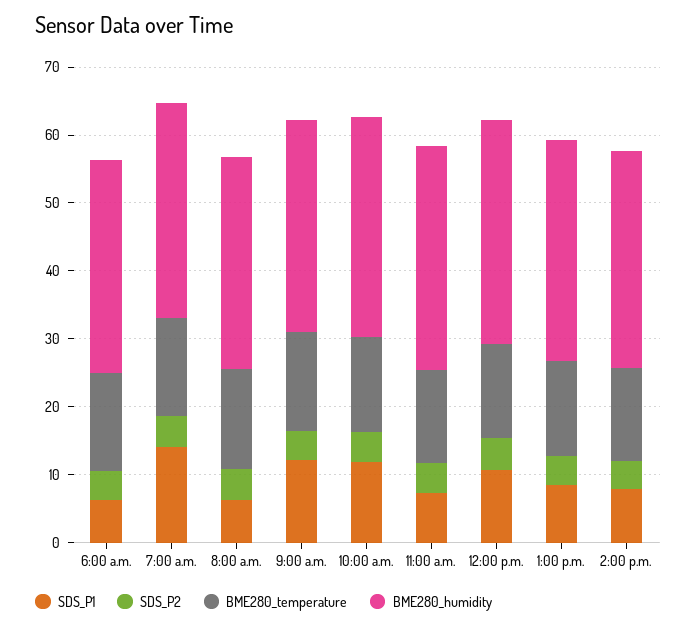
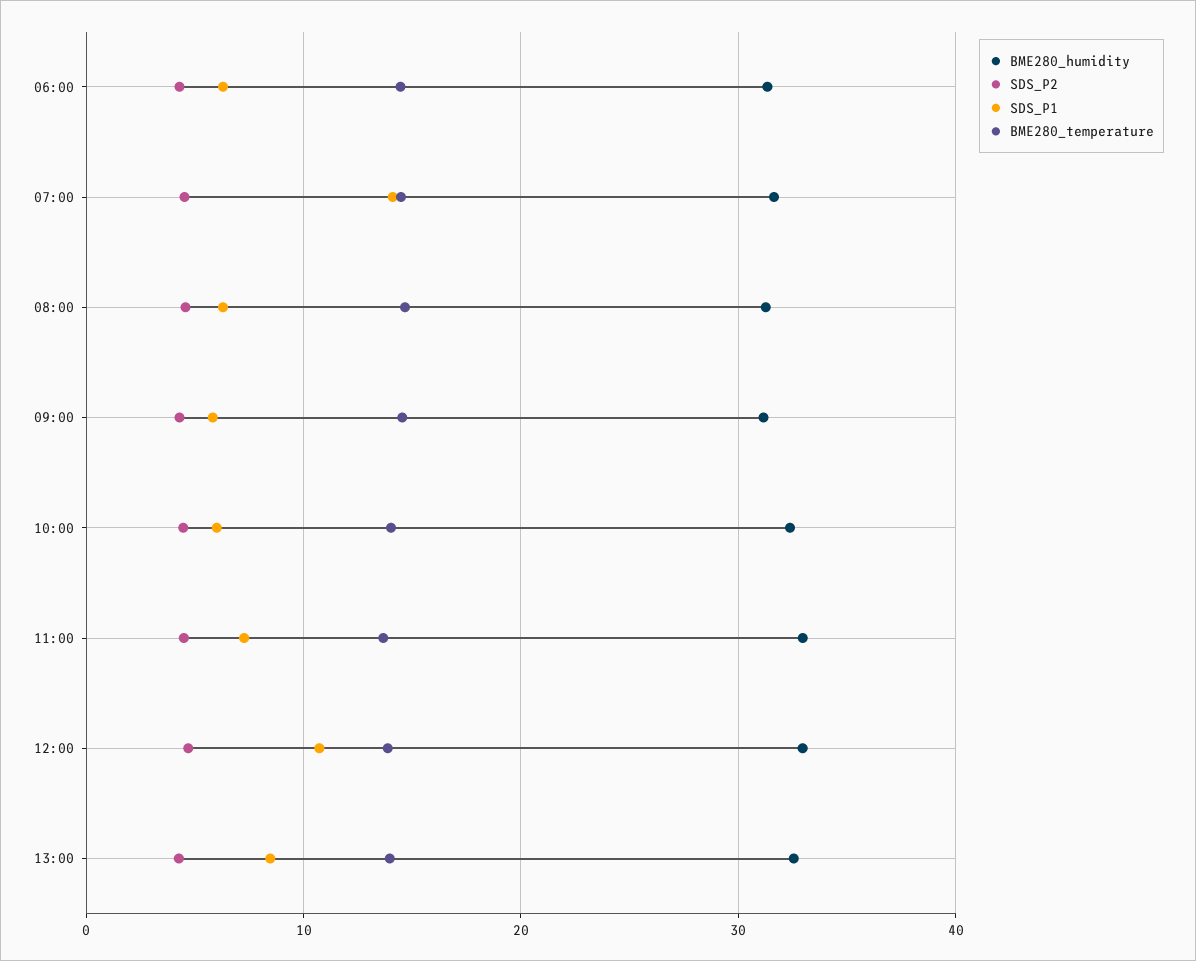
  {
    "SDS_P1": {
      "6:00 a.m.": 6,
      "7:00 a.m.": 14,
      "8:00 a.m.": 6,
-     "9:00 a.m.": 12,
+     "9:00 a.m.": 6,
-     "10:00 a.m.": 12,
+     "10:00 a.m.": 6,
      "11:00 a.m.": 7,
      "12:00 p.m.": 11,
-     "1:00 p.m.": 8,
+     "1:00 p.m.": 8
-     "2:00 p.m.": 8
    },
    "SDS_P2": {
      "6:00 a.m.": 4,
      "7:00 a.m.": 5,
      "8:00 a.m.": 5,
      "9:00 a.m.": 4,
      "10:00 a.m.": 4,
      "11:00 a.m.": 5,
      "12:00 p.m.": 5,
-     "1:00 p.m.": 4,
+     "1:00 p.m.": 4
-     "2:00 p.m.": 4
    },
    "BME280_temperature": {
      "6:00 a.m.": 14,
      "7:00 a.m.": 14,
      "8:00 a.m.": 15,
      "9:00 a.m.": 15,
      "10:00 a.m.": 14,
      "11:00 a.m.": 14,
      "12:00 p.m.": 14,
-     "1:00 p.m.": 14,
+     "1:00 p.m.": 14
-     "2:00 p.m.": 14
    },
    "BME280_humidity": {
      "6:00 a.m.": 31,
      "7:00 a.m.": 32,
      "8:00 a.m.": 31,
      "9:00 a.m.": 31,
      "10:00 a.m.": 32,
      "11:00 a.m.": 33,
      "12:00 p.m.": 33,
-     "1:00 p.m.": 33,
+     "1:00 p.m.": 33
-     "2:00 p.m.": 32
    }
  }

